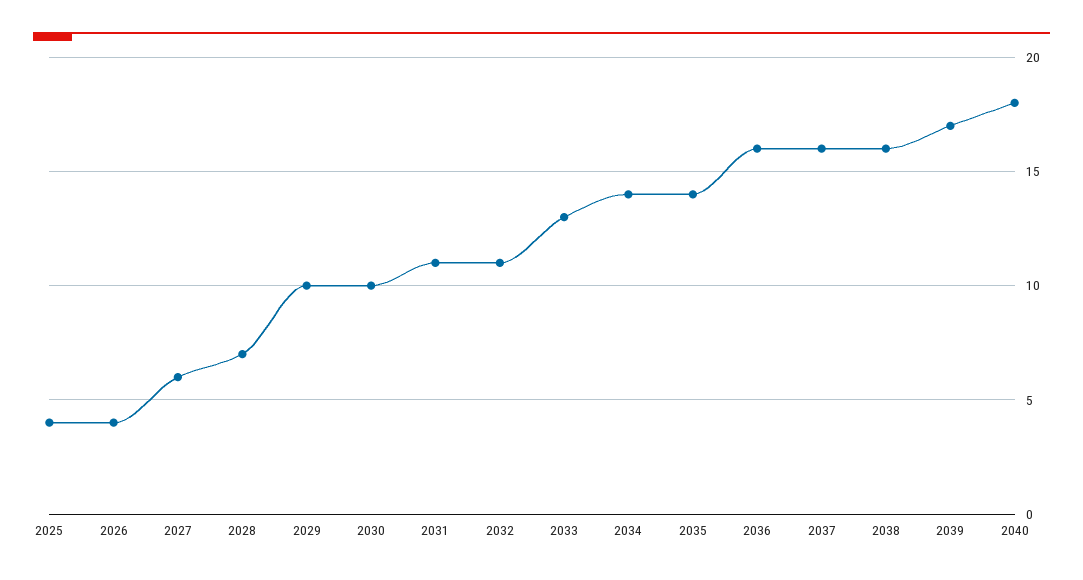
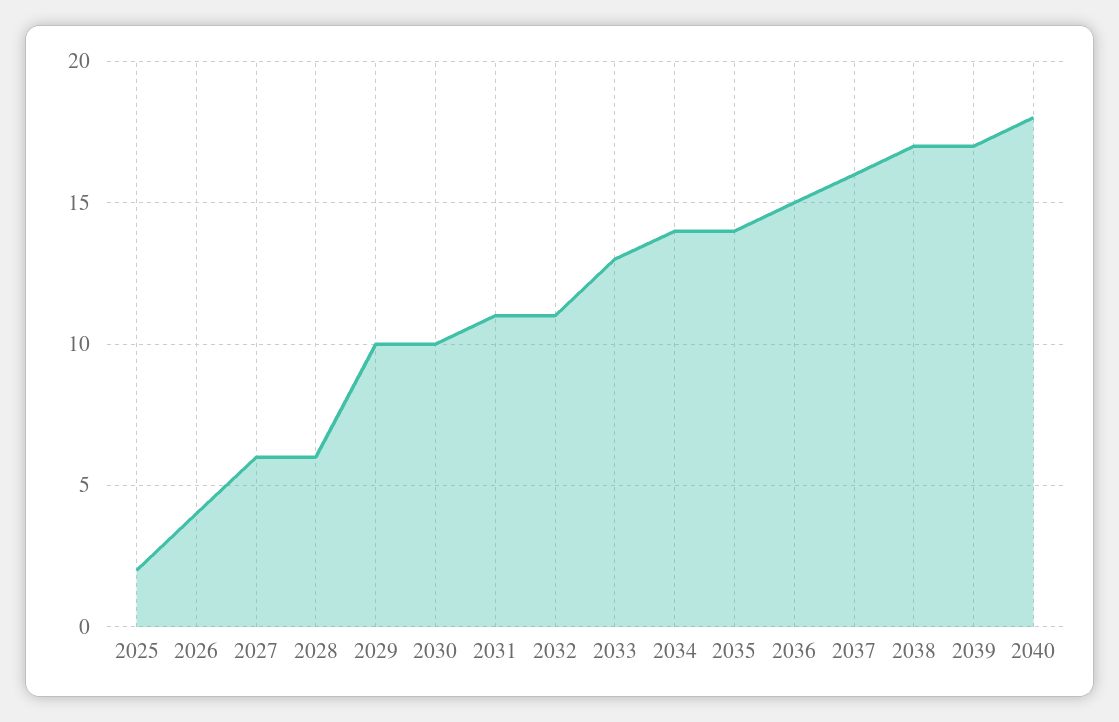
  {
-   "2025": 4,
+   "2025": 2,
    "2026": 4,
    "2027": 6,
-   "2028": 7,
+   "2028": 6,
    "2029": 10,
    "2030": 10,
    "2031": 11,
    "2032": 11,
    "2033": 13,
    "2034": 14,
    "2035": 14,
-   "2036": 16,
+   "2036": 15,
    "2037": 16,
-   "2038": 16,
+   "2038": 17,
    "2039": 17,
    "2040": 18
  }

